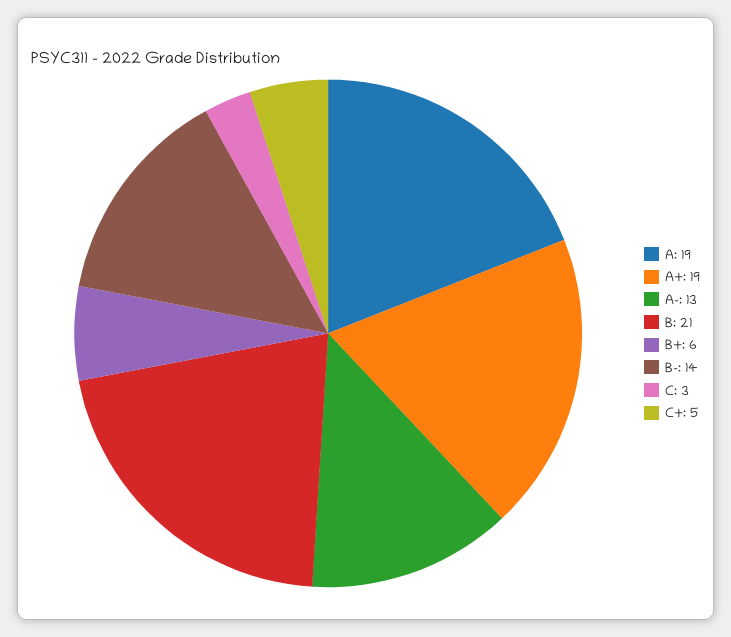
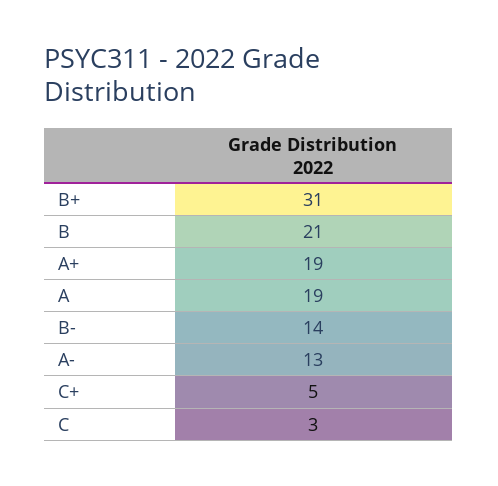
  {
    "A": 19,
    "A+": 19,
    "A-": 13,
    "B": 21,
-   "B+": 6,
+   "B+": 31,
    "B-": 14,
    "C": 3,
    "C+": 5
  }

